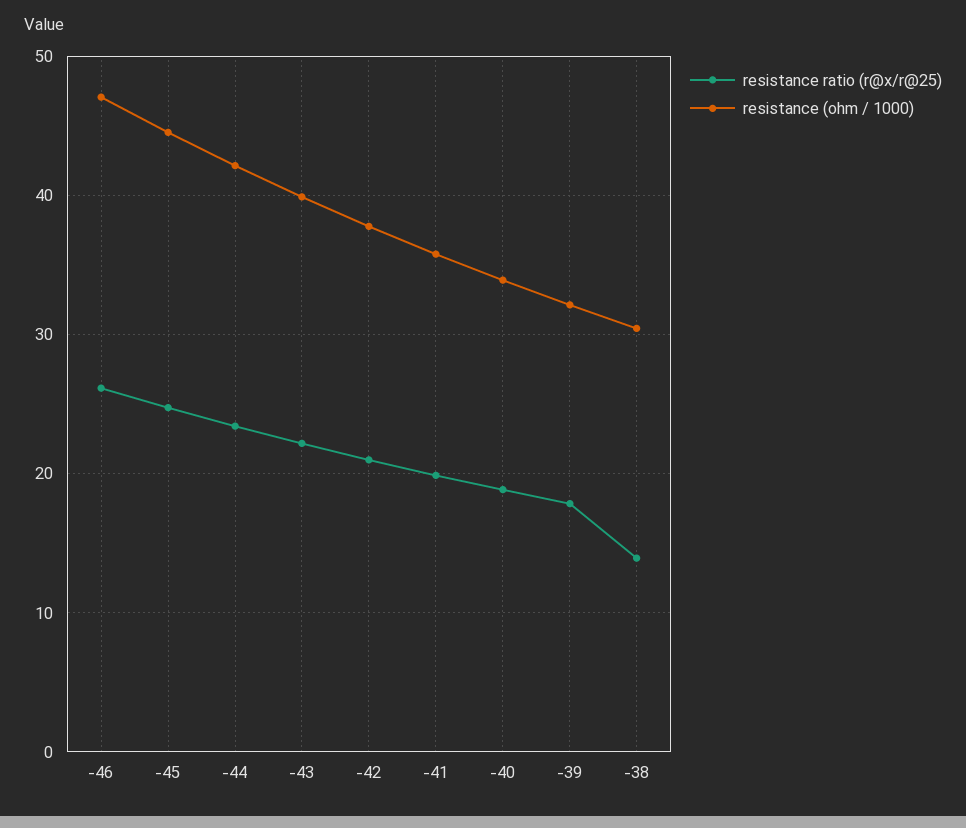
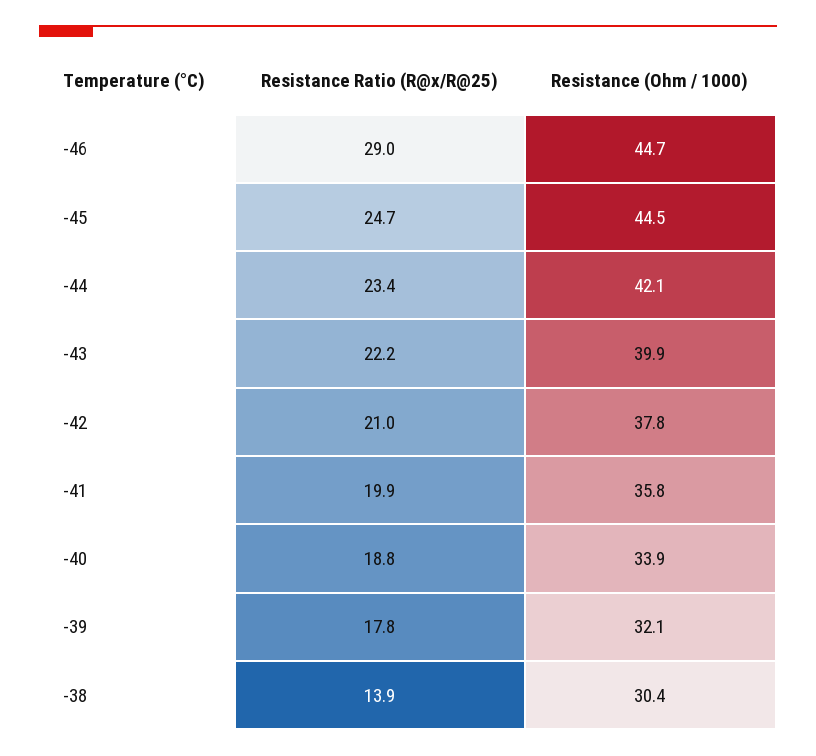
  {
    "resistance ratio (r@x/r@25)": {
-     "-46": 26,
+     "-46": 29,
      "-45": 24.7,
      "-44": 23.4,
      "-43": 22.2,
      "-42": 21,
      "-41": 19.9,
      "-40": 18.8,
      "-39": 17.8,
      "-38": 13.9
    },
    "resistance (ohm / 1000)": {
-     "-46": 47,
+     "-46": 44.7,
      "-45": 44.5,
      "-44": 42.1,
      "-43": 39.9,
      "-42": 37.8,
      "-41": 35.8,
      "-40": 33.9,
      "-39": 32.1,
      "-38": 30.4
    }
  }

